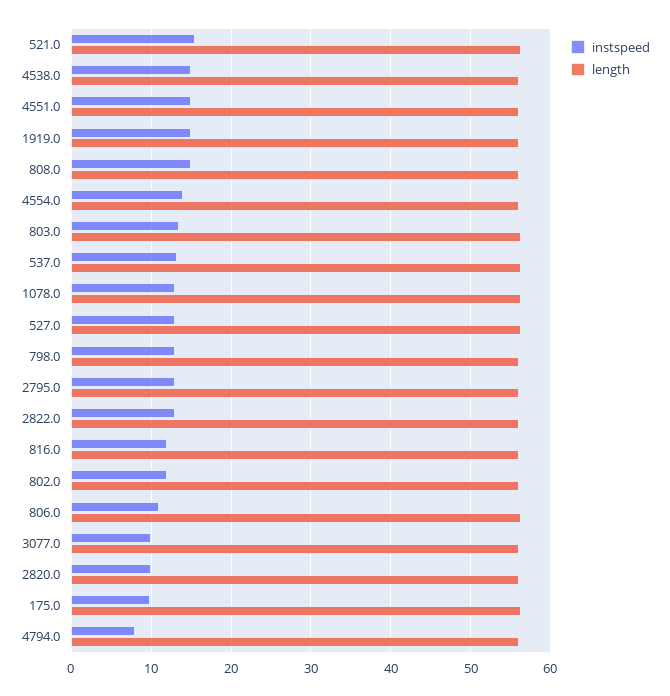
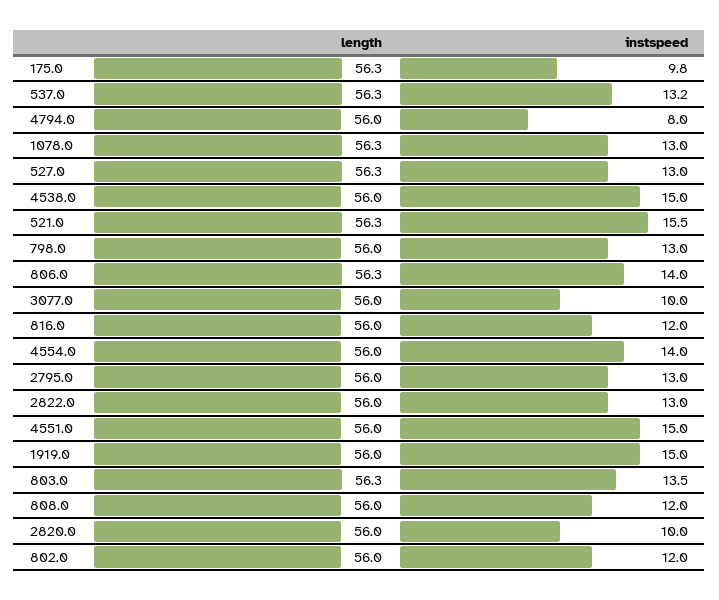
  {
    "instspeed": {
      "521.0": 15.5,
      "4538.0": 15,
      "4551.0": 15,
      "1919.0": 15,
-     "808.0": 15,
+     "808.0": 12,
      "4554.0": 14,
      "803.0": 13.5,
      "537.0": 13.2,
      "1078.0": 13,
      "527.0": 13,
      "798.0": 13,
      "2795.0": 13,
      "2822.0": 13,
      "816.0": 12,
      "802.0": 12,
-     "806.0": 11,
+     "806.0": 14,
      "3077.0": 10,
      "2820.0": 10,
      "175.0": 9.8,
      "4794.0": 8
    },
    "length": {
      "521.0": 56.3,
      "4538.0": 56,
      "4551.0": 56,
      "1919.0": 56,
      "808.0": 56,
      "4554.0": 56,
      "803.0": 56.3,
      "537.0": 56.3,
      "1078.0": 56.3,
      "527.0": 56.3,
      "798.0": 56,
      "2795.0": 56,
      "2822.0": 56,
      "816.0": 56,
      "802.0": 56,
      "806.0": 56.3,
      "3077.0": 56,
      "2820.0": 56,
      "175.0": 56.3,
      "4794.0": 56
    }
  }

